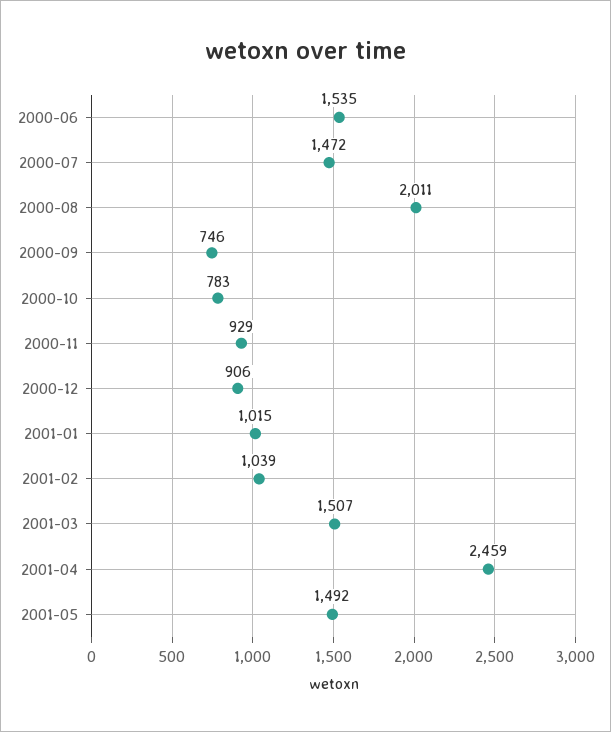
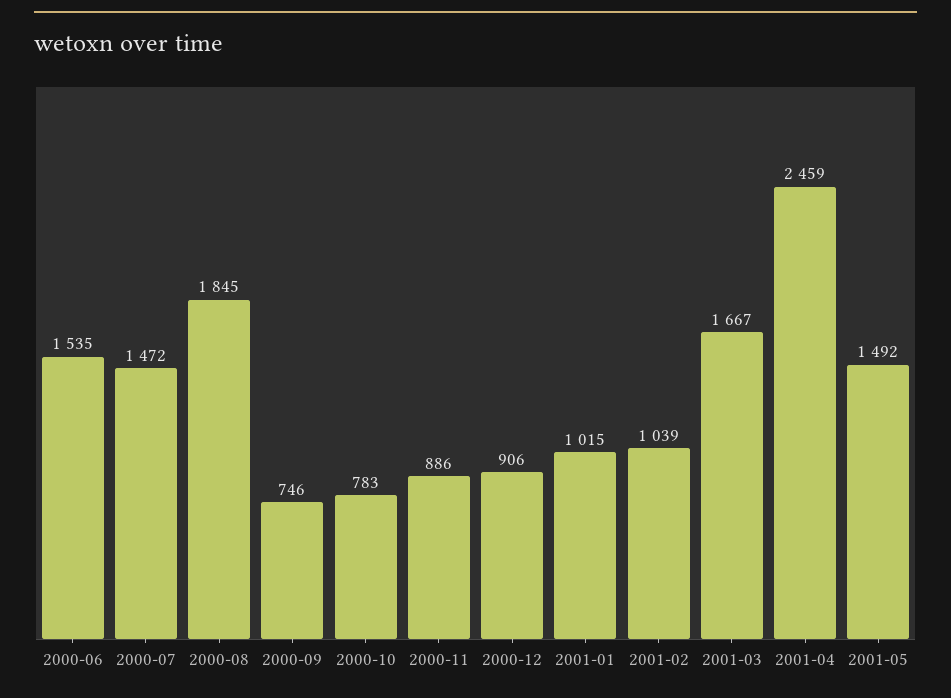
  {
    "2000-06": 1535,
    "2000-07": 1472,
-   "2000-08": 2011,
+   "2000-08": 1845,
    "2000-09": 746,
    "2000-10": 783,
-   "2000-11": 929,
+   "2000-11": 886,
    "2000-12": 906,
    "2001-01": 1015,
    "2001-02": 1039,
-   "2001-03": 1507,
+   "2001-03": 1667,
    "2001-04": 2459,
    "2001-05": 1492
  }

